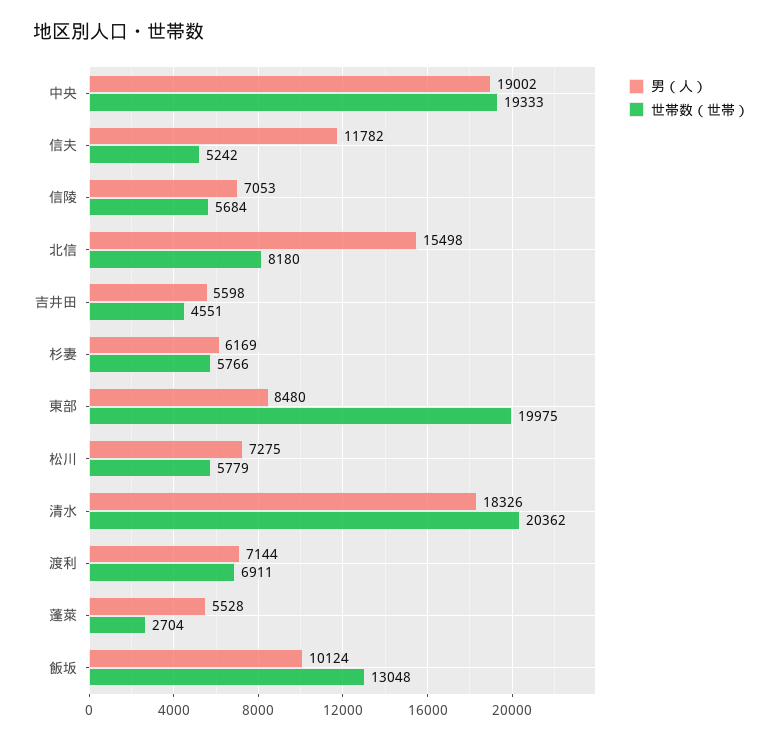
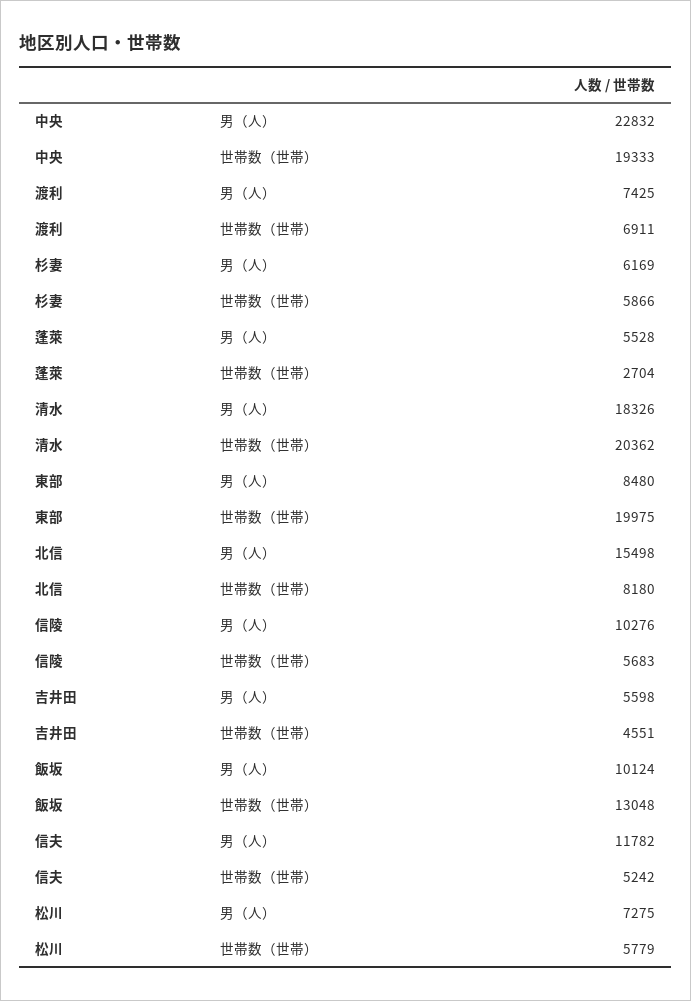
  {
    "男（人）": {
-     "中央": 19002,
+     "中央": 22832,
      "信夫": 11782,
-     "信陵": 7053,
+     "信陵": 10276,
      "北信": 15498,
      "吉井田": 5598,
      "杉妻": 6169,
      "東部": 8480,
      "松川": 7275,
      "清水": 18326,
-     "渡利": 7144,
+     "渡利": 7425,
      "蓬萊": 5528,
      "飯坂": 10124
    },
    "世帯数（世帯）": {
      "中央": 19333,
      "信夫": 5242,
-     "信陵": 5684,
+     "信陵": 5683,
      "北信": 8180,
      "吉井田": 4551,
-     "杉妻": 5766,
+     "杉妻": 5866,
      "東部": 19975,
      "松川": 5779,
      "清水": 20362,
      "渡利": 6911,
      "蓬萊": 2704,
      "飯坂": 13048
    }
  }

